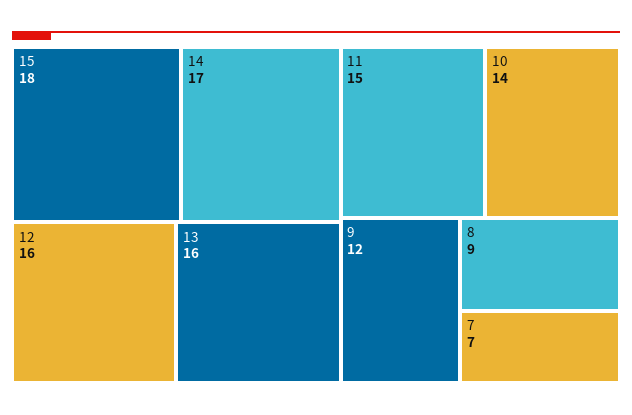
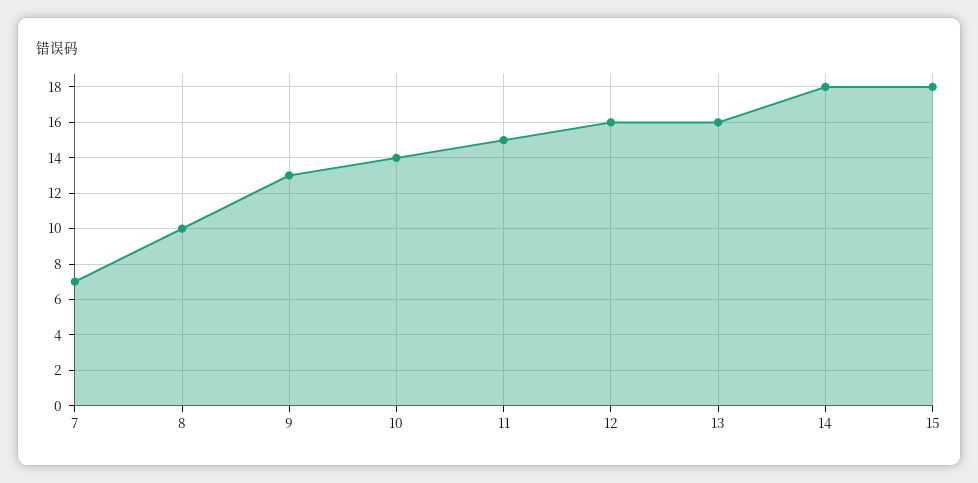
  {
    "15": 18,
-   "14": 17,
+   "14": 18,
    "12": 16,
    "13": 16,
    "11": 15,
    "10": 14,
-   "9": 12,
+   "9": 13,
-   "8": 9,
+   "8": 10,
    "7": 7
  }

